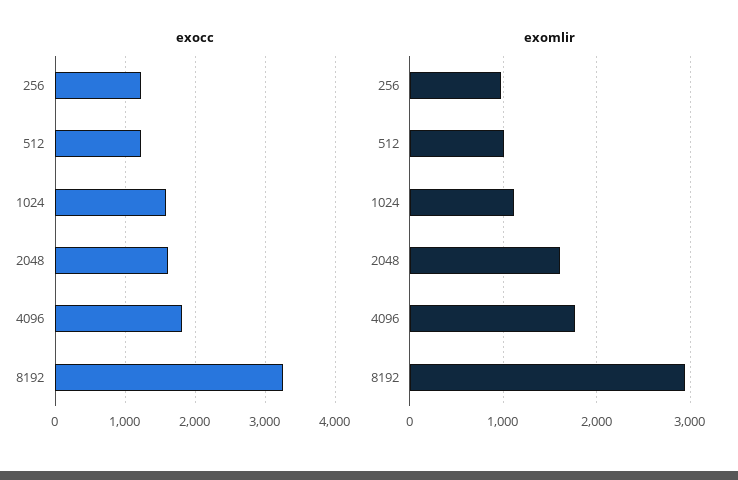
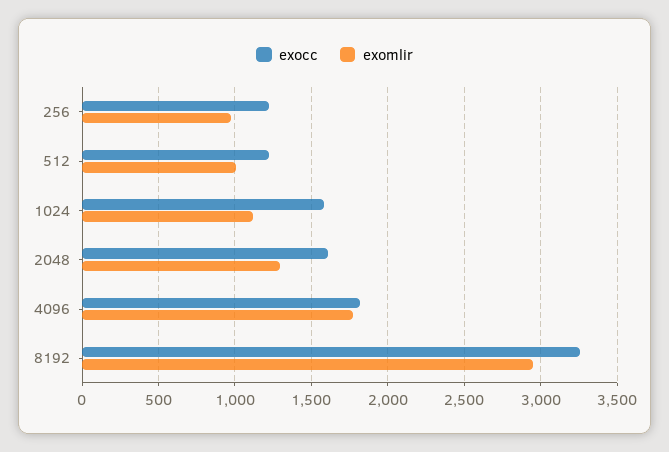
  {
    "exocc": {
      "256": 1200,
      "512": 1250,
      "1024": 1600,
      "2048": 1600,
      "4096": 1800,
      "8192": 3250
    },
    "exomlir": {
      "256": 950,
      "512": 1000,
      "1024": 1100,
-     "2048": 1600,
+     "2048": 1300,
      "4096": 1750,
      "8192": 2950
    }
  }

